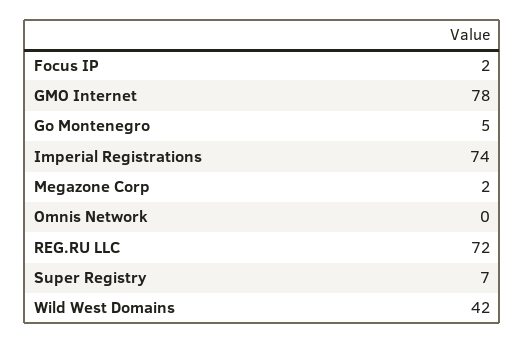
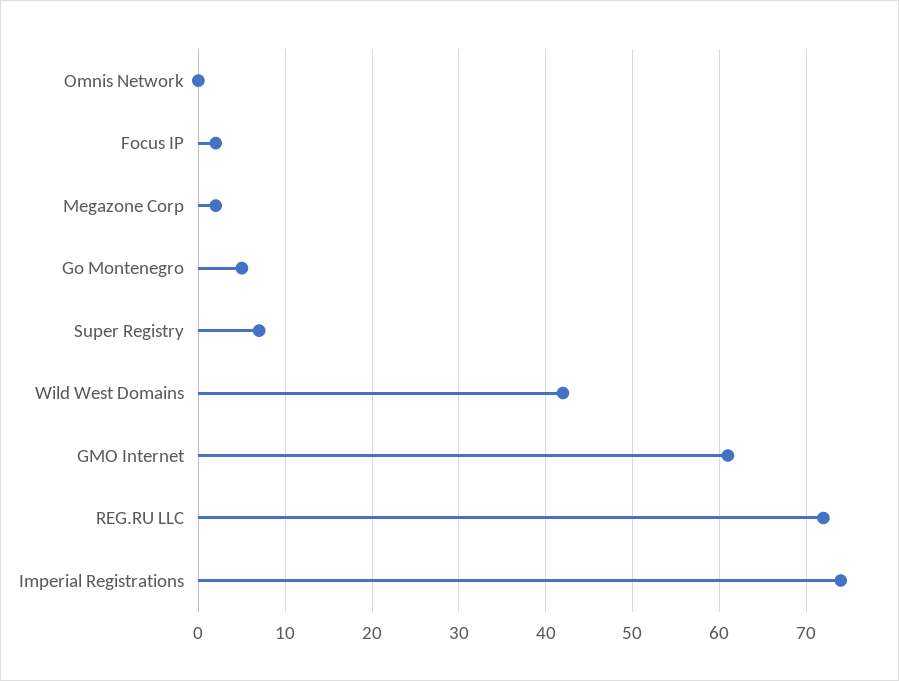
  {
    "Focus IP": 2,
-   "GMO Internet": 78,
+   "GMO Internet": 61,
    "Go Montenegro": 5,
    "Imperial Registrations": 74,
    "Megazone Corp": 2,
    "Omnis Network": 0,
    "REG.RU LLC": 72,
    "Super Registry": 7,
    "Wild West Domains": 42
  }

